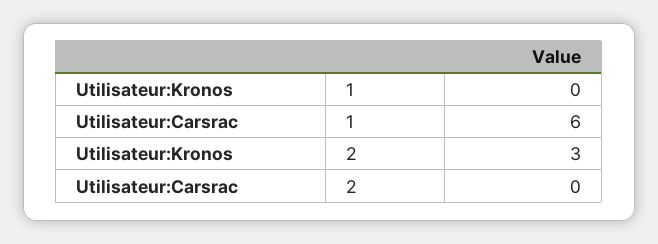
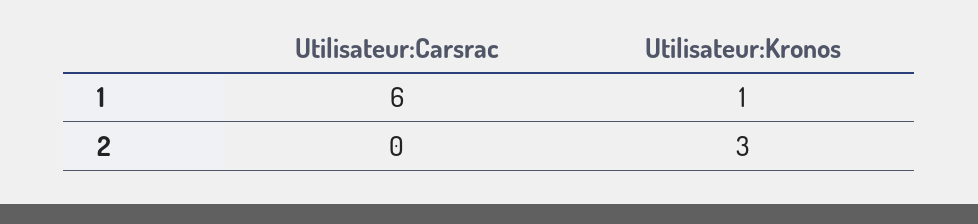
  {
    "Utilisateur:Kronos": {
-     "1": 0,
+     "1": 1,
      "2": 3
    },
    "Utilisateur:Carsrac": {
      "1": 6,
      "2": 0
    }
  }

